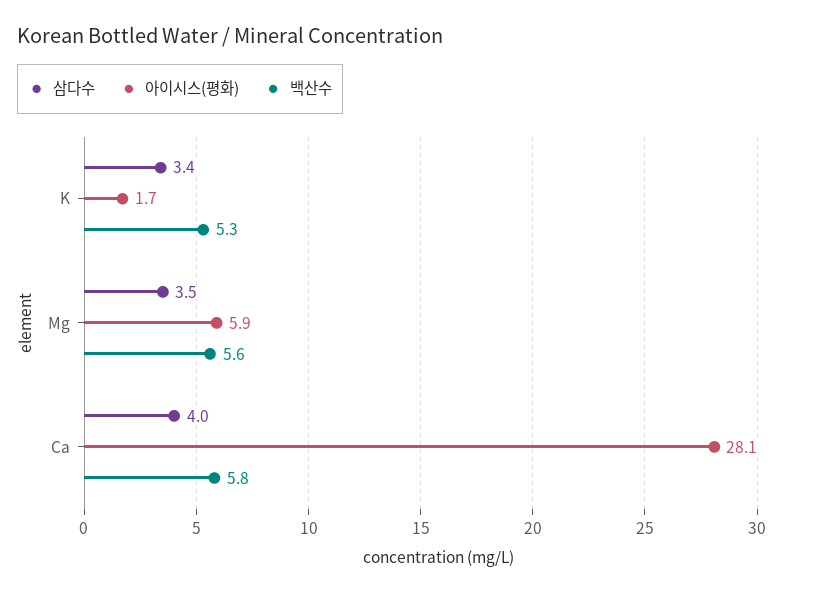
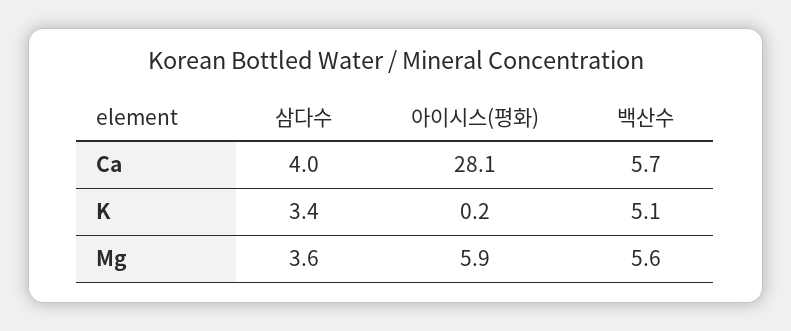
  {
    "삼다수": {
      "K": 3.4,
-     "Mg": 3.5,
+     "Mg": 3.6,
      "Ca": 4
    },
    "아이시스(평화)": {
-     "K": 1.7,
+     "K": 0.2,
      "Mg": 5.9,
      "Ca": 28.1
    },
    "백산수": {
-     "K": 5.3,
+     "K": 5.1,
      "Mg": 5.6,
-     "Ca": 5.8
+     "Ca": 5.7
    }
  }

